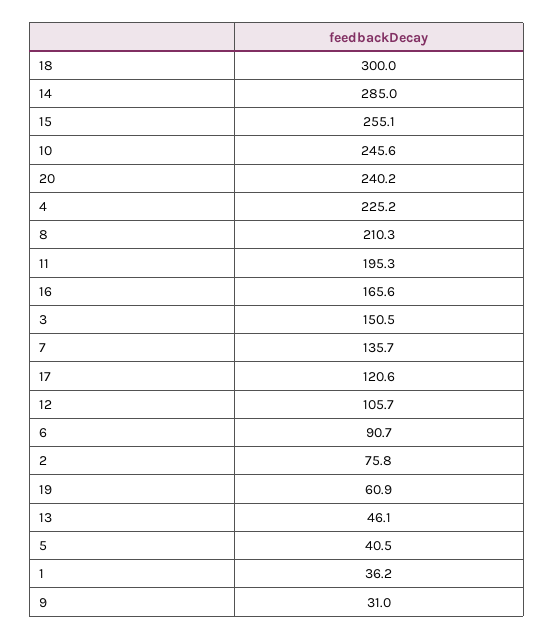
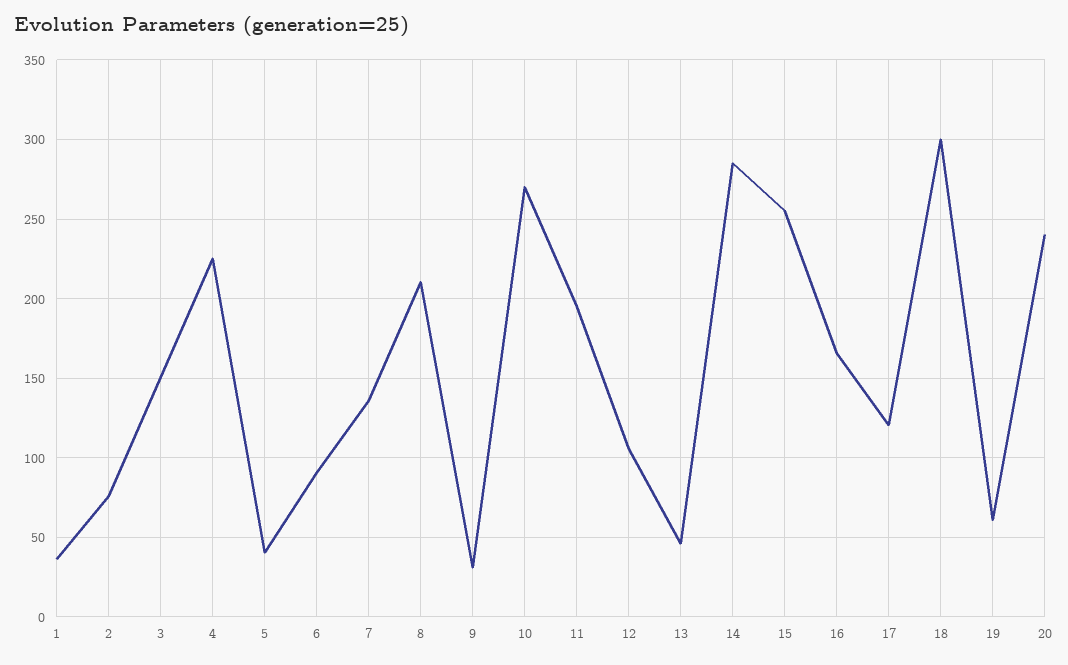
  {
    "18": 300,
    "14": 285,
    "15": 255.1,
-   "10": 245.6,
+   "10": 270,
    "20": 240.2,
    "4": 225.2,
    "8": 210.3,
    "11": 195.3,
    "16": 165.6,
    "3": 150.5,
    "7": 135.7,
    "17": 120.6,
    "12": 105.7,
    "6": 90.7,
    "2": 75.8,
    "19": 60.9,
    "13": 46.1,
    "5": 40.5,
    "1": 36.2,
    "9": 31
  }

